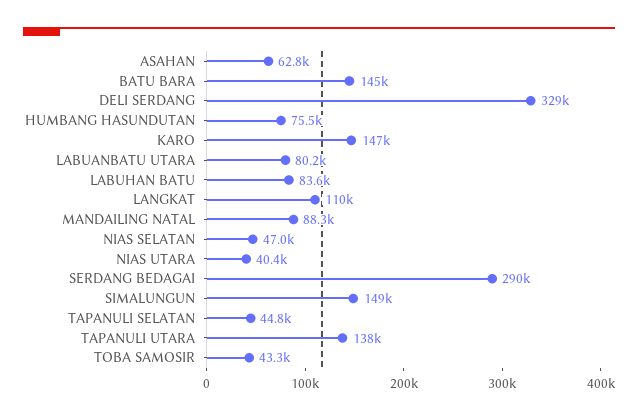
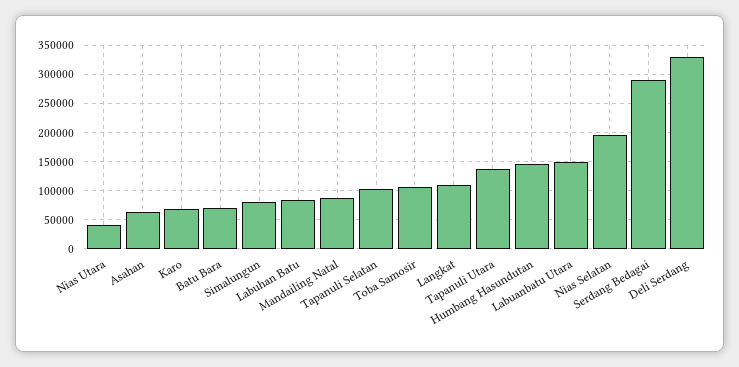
  {
    "ASAHAN": 62800,
-   "BATU BARA": 145000,
+   "BATU BARA": 75000,
    "DELI SERDANG": 329000,
-   "HUMBANG HASUNDUTAN": 75500,
+   "HUMBANG HASUNDUTAN": 150000,
-   "KARO": 147000,
+   "KARO": 75000,
-   "LABUANBATU UTARA": 80200,
+   "LABUANBATU UTARA": 150000,
    "LABUHAN BATU": 83600,
    "LANGKAT": 110000,
    "MANDAILING NATAL": 88300,
-   "NIAS SELATAN": 47000,
+   "NIAS SELATAN": 200000,
    "NIAS UTARA": 40400,
    "SERDANG BEDAGAI": 290000,
-   "SIMALUNGUN": 149000,
+   "SIMALUNGUN": 75000,
-   "TAPANULI SELATAN": 44800,
+   "TAPANULI SELATAN": 100000,
    "TAPANULI UTARA": 138000,
-   "TOBA SAMOSIR": 43300
+   "TOBA SAMOSIR": 100000
  }

